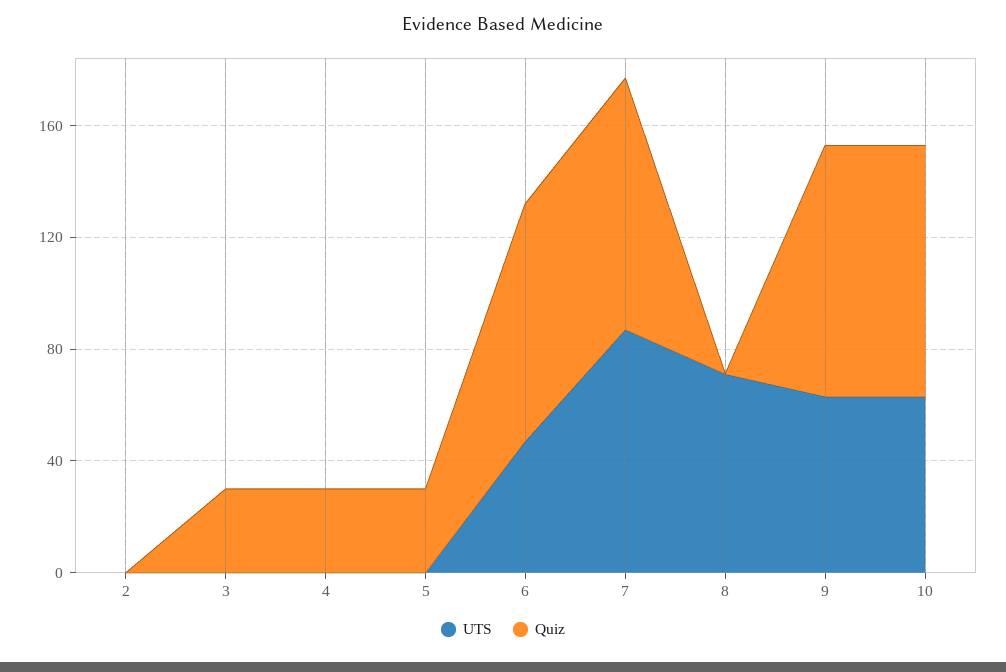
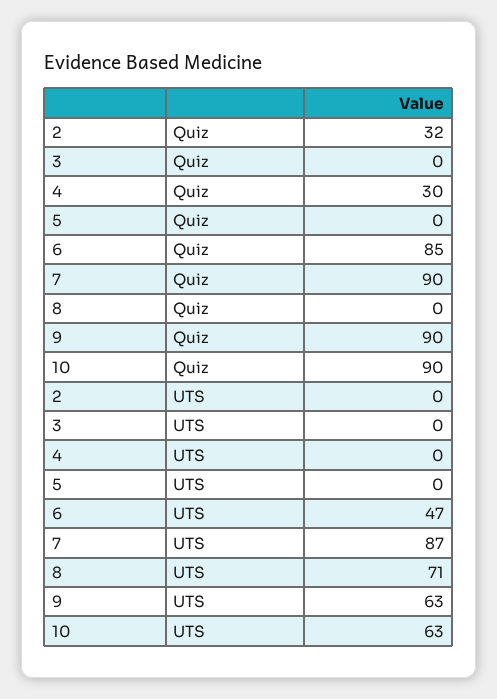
  {
    "UTS": {
      "2": 0,
      "3": 0,
      "4": 0,
      "5": 0,
      "6": 47,
      "7": 87,
      "8": 71,
      "9": 63,
      "10": 63
    },
    "Quiz": {
-     "2": 0,
+     "2": 32,
-     "3": 30,
+     "3": 0,
      "4": 30,
-     "5": 30,
+     "5": 0,
      "6": 85,
      "7": 90,
      "8": 0,
      "9": 90,
      "10": 90
    }
  }

